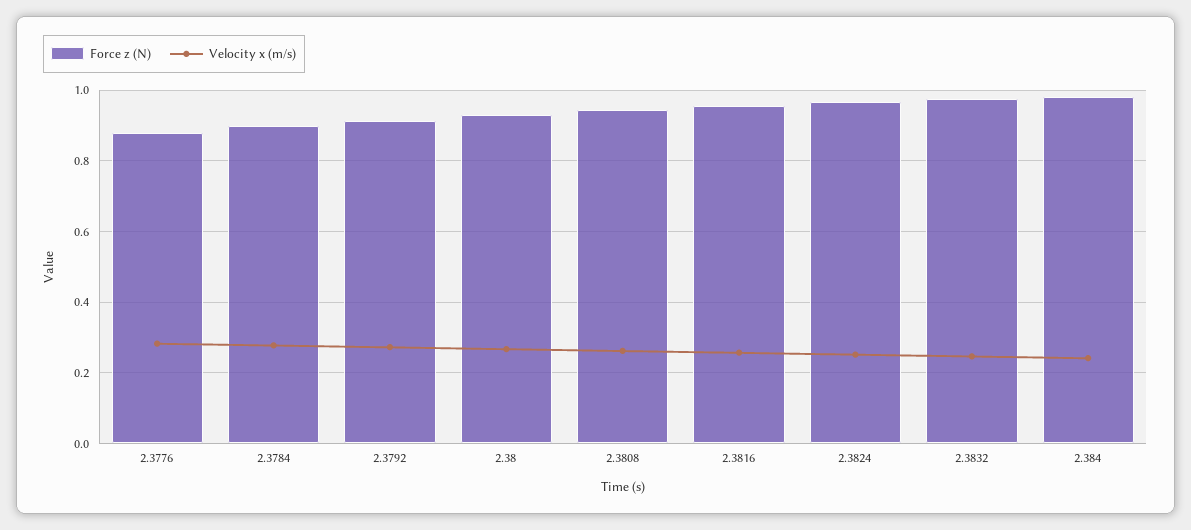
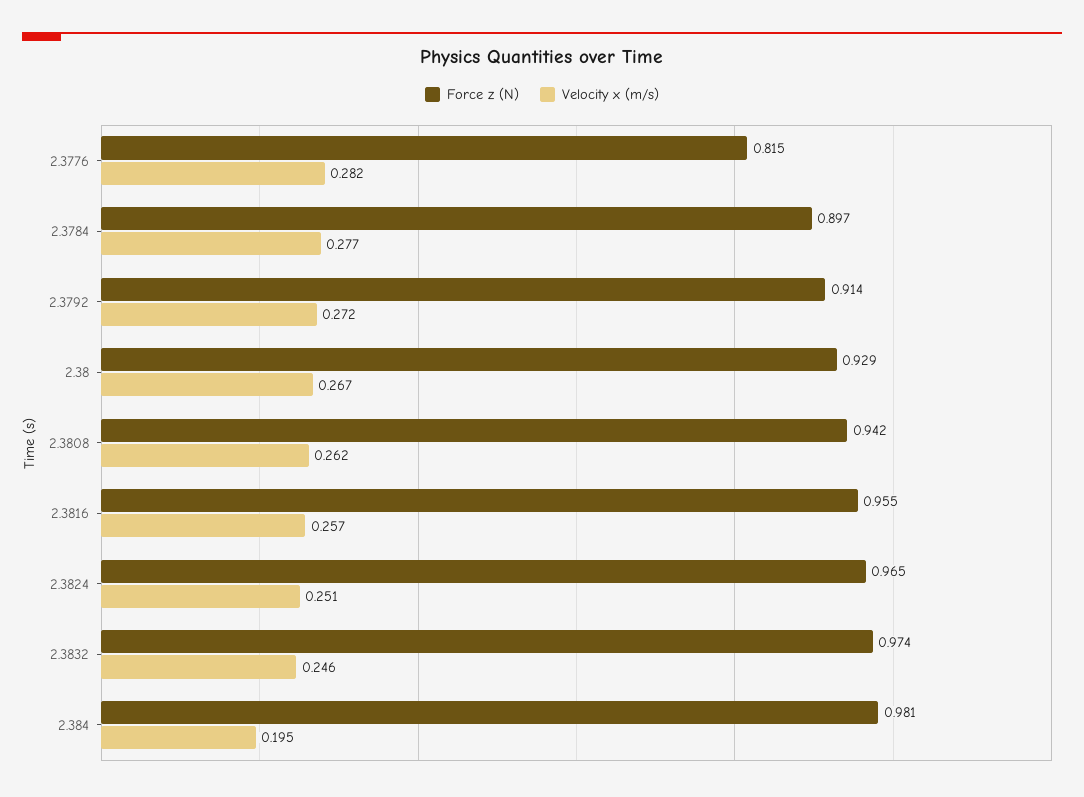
  {
    "Force z (N)": {
-     "2.3776": 0.88,
+     "2.3776": 0.815,
      "2.3784": 0.897,
      "2.3792": 0.914,
      "2.38": 0.929,
      "2.3808": 0.942,
      "2.3816": 0.955,
      "2.3824": 0.965,
      "2.3832": 0.974,
      "2.384": 0.981
    },
    "Velocity x (m/s)": {
      "2.3776": 0.282,
      "2.3784": 0.277,
      "2.3792": 0.272,
      "2.38": 0.267,
      "2.3808": 0.262,
      "2.3816": 0.257,
      "2.3824": 0.251,
      "2.3832": 0.246,
-     "2.384": 0.24
+     "2.384": 0.195
    }
  }

